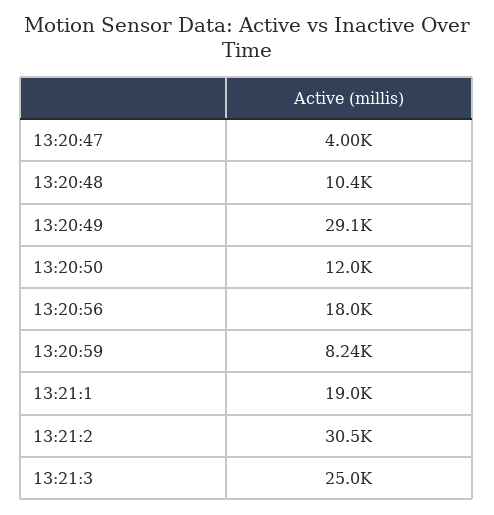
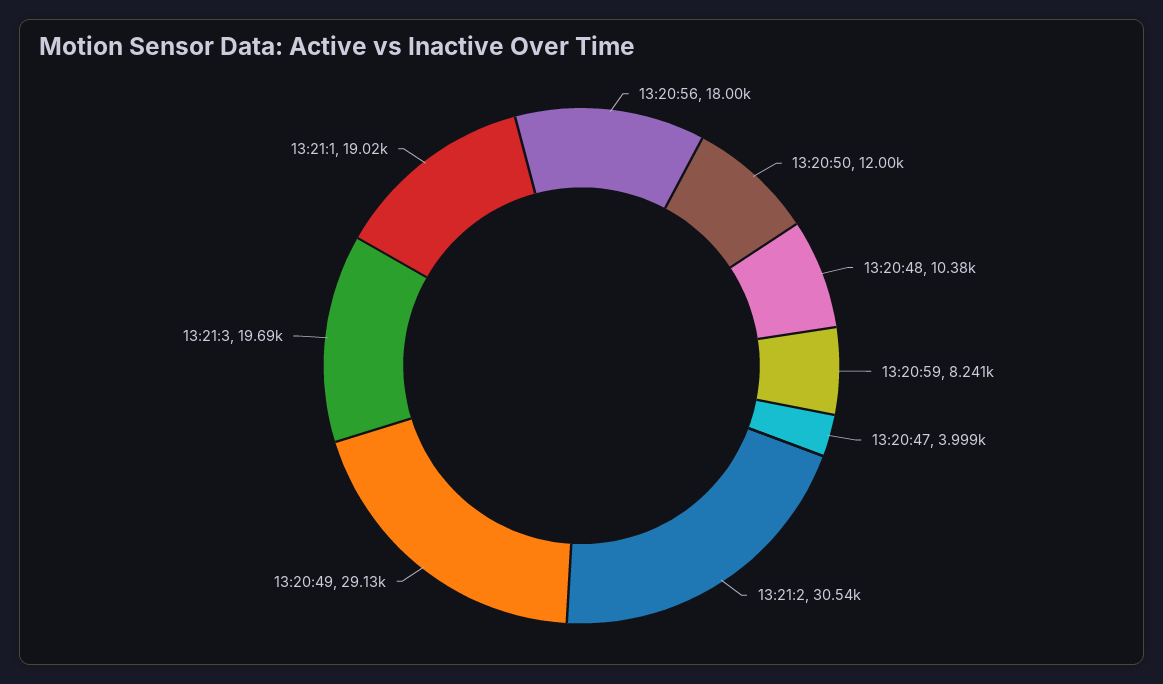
  {
    "13:20:47": 3999,
    "13:20:48": 10380,
    "13:20:49": 29130,
    "13:20:50": 12000,
    "13:20:56": 18000,
    "13:20:59": 8241,
    "13:21:1": 19020,
    "13:21:2": 30540,
-   "13:21:3": 25000
+   "13:21:3": 19690
  }

